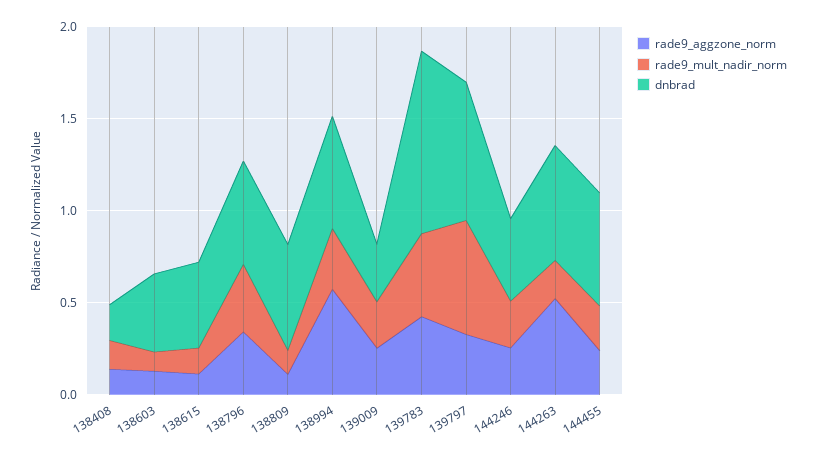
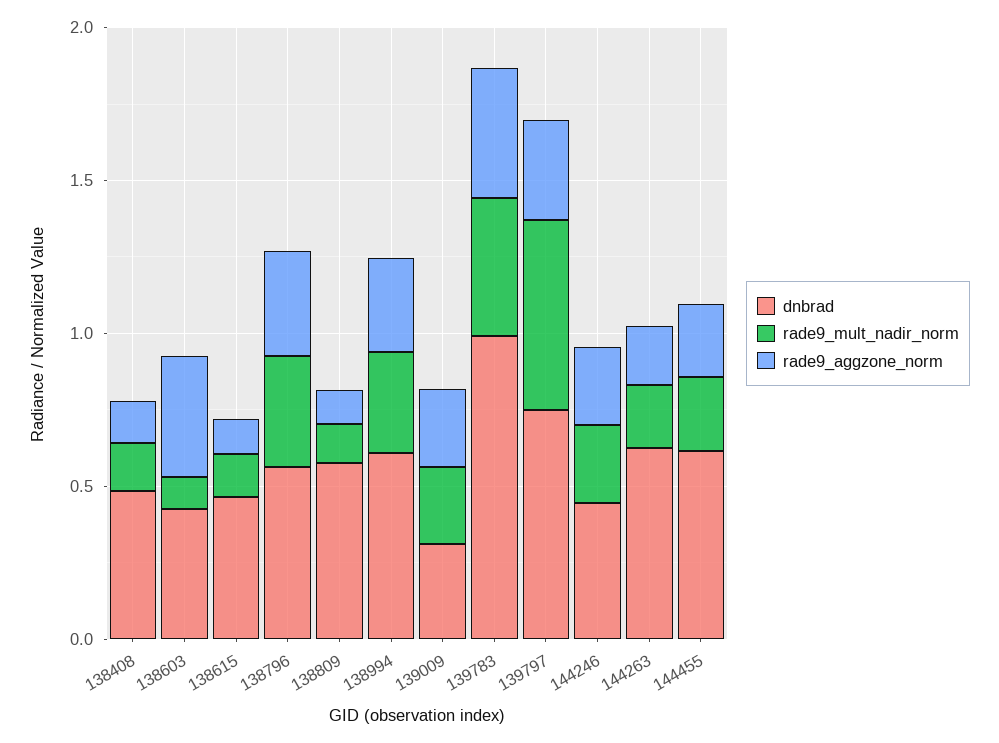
  {
    "rade9_aggzone_norm": {
      "138408": 0.1,
-     "138603": 0.1,
+     "138603": 0.4,
      "138615": 0.1,
      "138796": 0.3,
      "138809": 0.1,
-     "138994": 0.6,
+     "138994": 0.3,
      "139009": 0.3,
      "139783": 0.4,
      "139797": 0.3,
      "144246": 0.3,
-     "144263": 0.5,
+     "144263": 0.2,
      "144455": 0.2
    },
    "rade9_mult_nadir_norm": {
      "138408": 0.2,
      "138603": 0.1,
      "138615": 0.1,
      "138796": 0.4,
      "138809": 0.1,
      "138994": 0.3,
      "139009": 0.3,
      "139783": 0.5,
      "139797": 0.6,
      "144246": 0.3,
      "144263": 0.2,
      "144455": 0.2
    },
    "dnbrad": {
-     "138408": 0.2,
+     "138408": 0.5,
      "138603": 0.4,
      "138615": 0.5,
      "138796": 0.6,
      "138809": 0.6,
      "138994": 0.6,
      "139009": 0.3,
      "139783": 1,
      "139797": 0.8,
      "144246": 0.4,
      "144263": 0.6,
      "144455": 0.6
    }
  }

